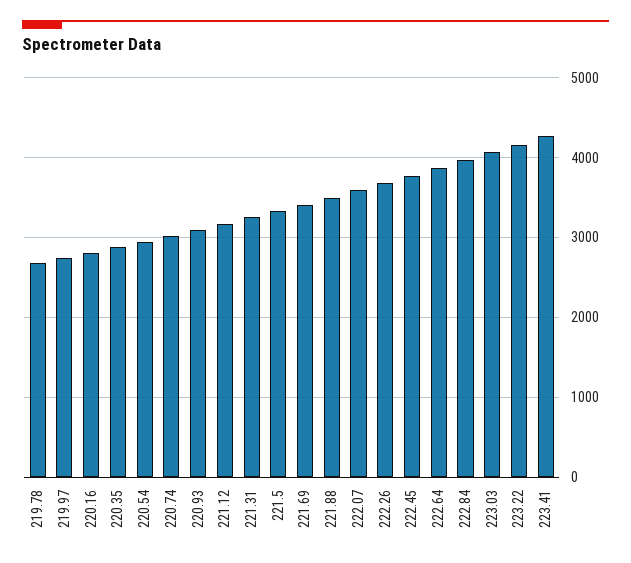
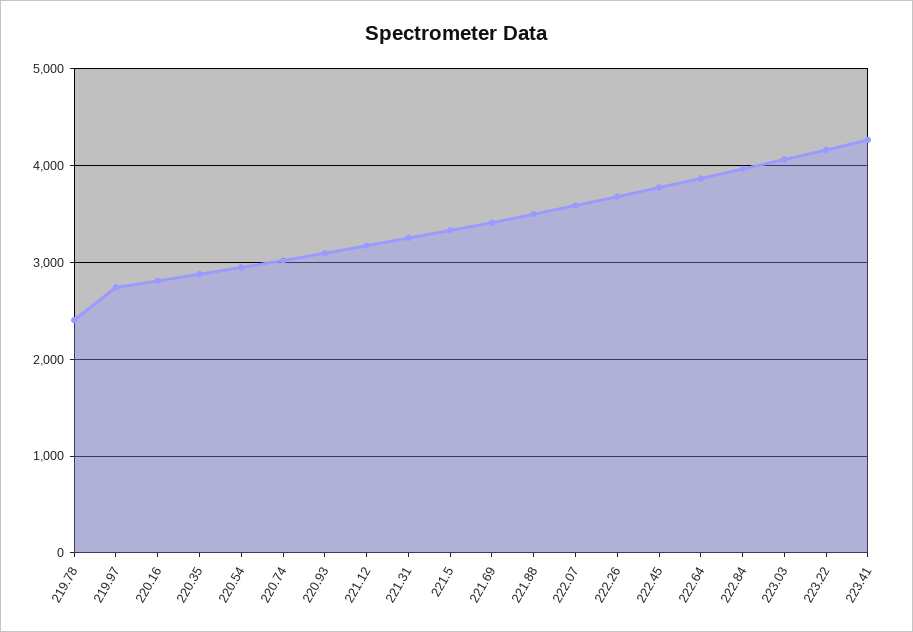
  {
-   "219.78": 2700,
+   "219.78": 2400,
    "219.97": 2700,
    "220.16": 2800,
    "220.35": 2900,
    "220.54": 2900,
    "220.74": 3000,
    "220.93": 3100,
    "221.12": 3200,
    "221.31": 3300,
    "221.5": 3300,
    "221.69": 3400,
    "221.88": 3500,
    "222.07": 3600,
    "222.26": 3700,
    "222.45": 3800,
    "222.64": 3900,
    "222.84": 4000,
    "223.03": 4100,
    "223.22": 4200,
    "223.41": 4300
  }

